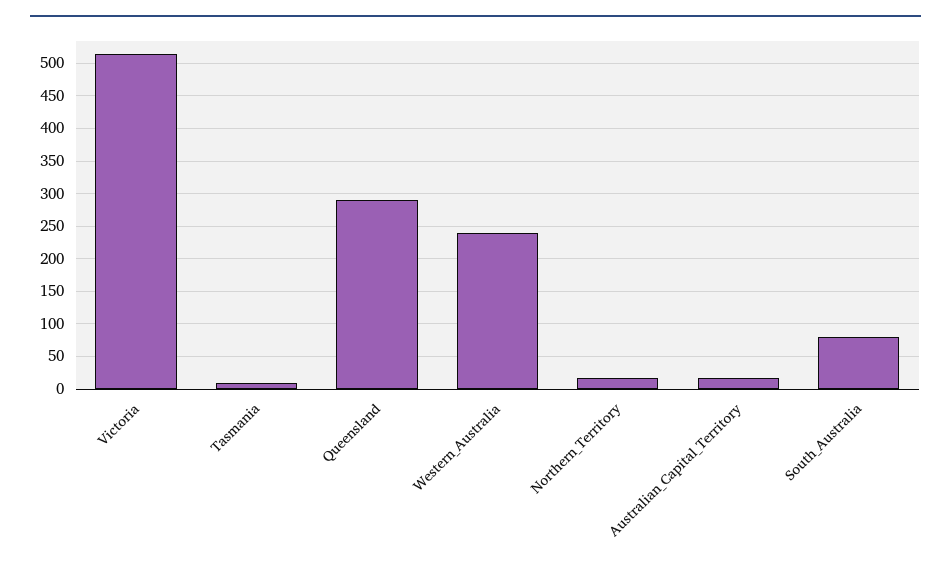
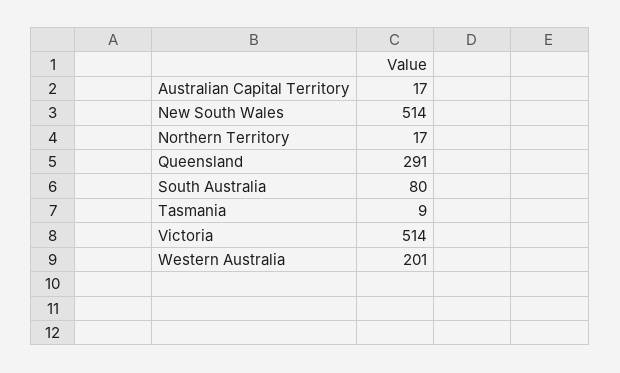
  {
    "Victoria": 514,
    "Tasmania": 9,
    "Queensland": 291,
-   "Western_Australia": 240,
+   "Western_Australia": 201,
    "Northern_Territory": 17,
    "Australian_Capital_Territory": 17,
-   "South_Australia": 80
+   "South_Australia": 80,
+   "New South Wales": 514
  }

